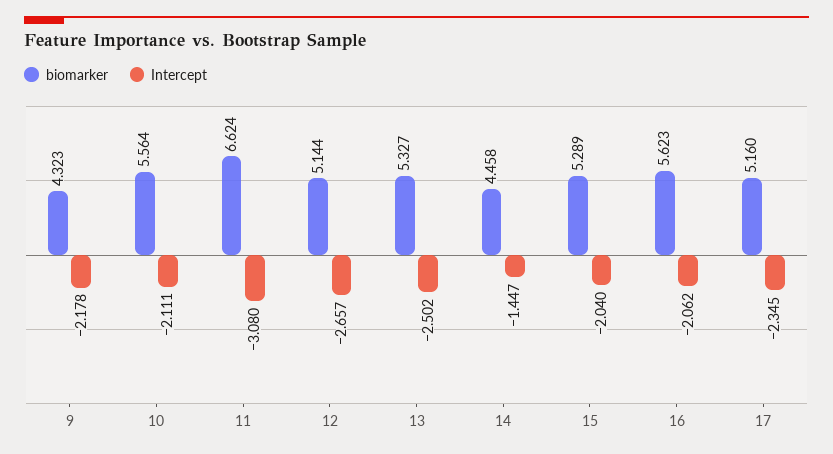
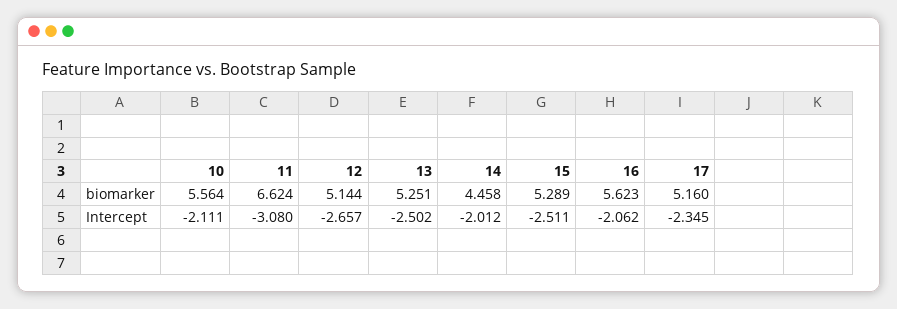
  {
    "biomarker": {
-     "9": 4.323,
      "10": 5.564,
      "11": 6.624,
      "12": 5.144,
-     "13": 5.327,
+     "13": 5.251,
      "14": 4.458,
      "15": 5.289,
      "16": 5.623,
      "17": 5.16
    },
    "Intercept": {
-     "9": -2.178,
      "10": -2.111,
      "11": -3.08,
      "12": -2.657,
      "13": -2.502,
-     "14": -1.447,
+     "14": -2.012,
-     "15": -2.04,
+     "15": -2.511,
      "16": -2.062,
      "17": -2.345
    }
  }

